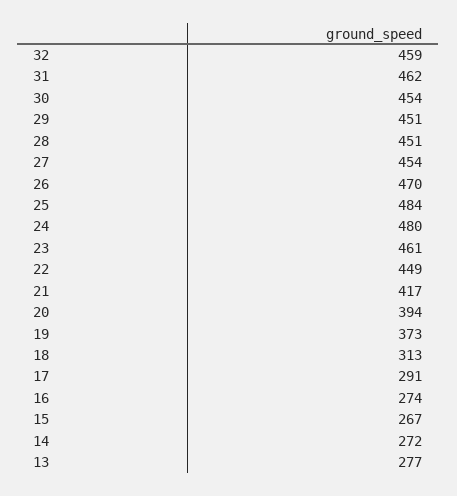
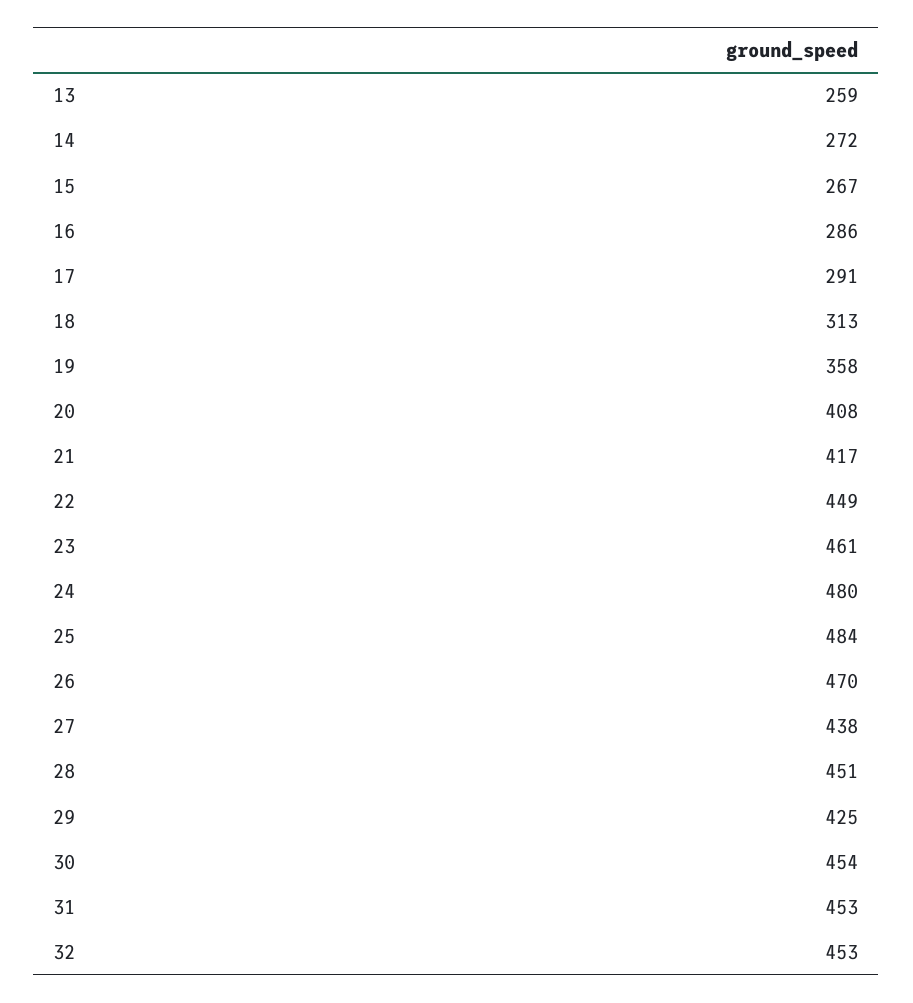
  {
-   "32": 459,
+   "32": 453,
-   "31": 462,
+   "31": 453,
    "30": 454,
-   "29": 451,
+   "29": 425,
    "28": 451,
-   "27": 454,
+   "27": 438,
    "26": 470,
    "25": 484,
    "24": 480,
    "23": 461,
    "22": 449,
    "21": 417,
-   "20": 394,
+   "20": 408,
-   "19": 373,
+   "19": 358,
    "18": 313,
    "17": 291,
-   "16": 274,
+   "16": 286,
    "15": 267,
    "14": 272,
-   "13": 277
+   "13": 259
  }

